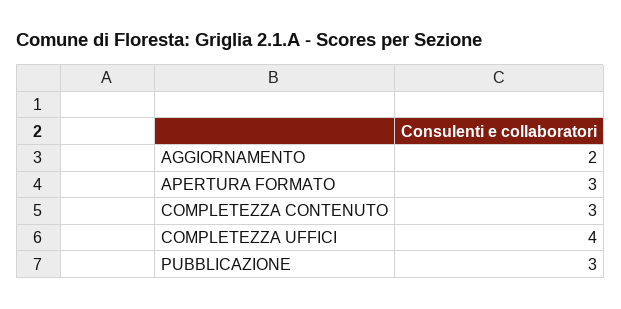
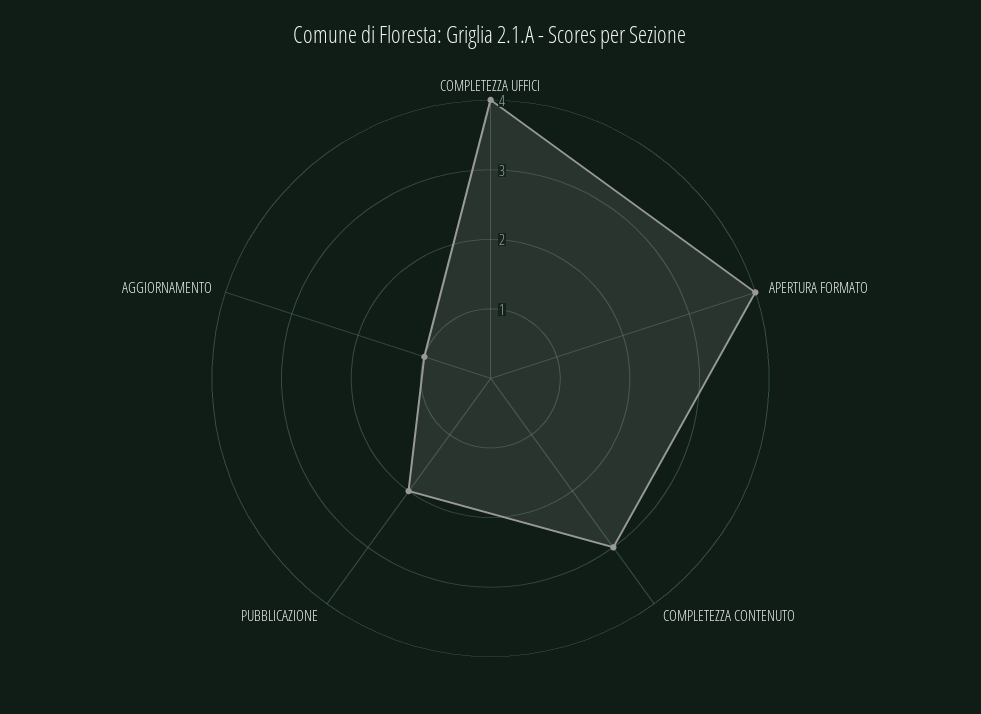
  {
-   "AGGIORNAMENTO": 2,
+   "AGGIORNAMENTO": 1,
-   "APERTURA FORMATO": 3,
+   "APERTURA FORMATO": 4,
    "COMPLETEZZA CONTENUTO": 3,
    "COMPLETEZZA UFFICI": 4,
-   "PUBBLICAZIONE": 3
+   "PUBBLICAZIONE": 2
  }

